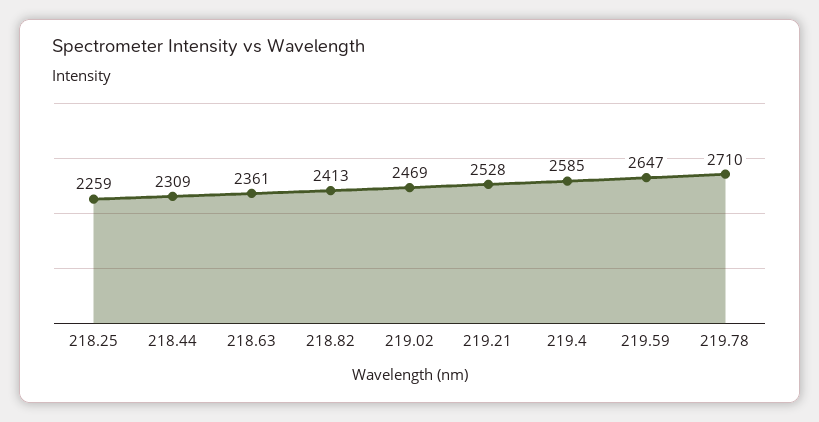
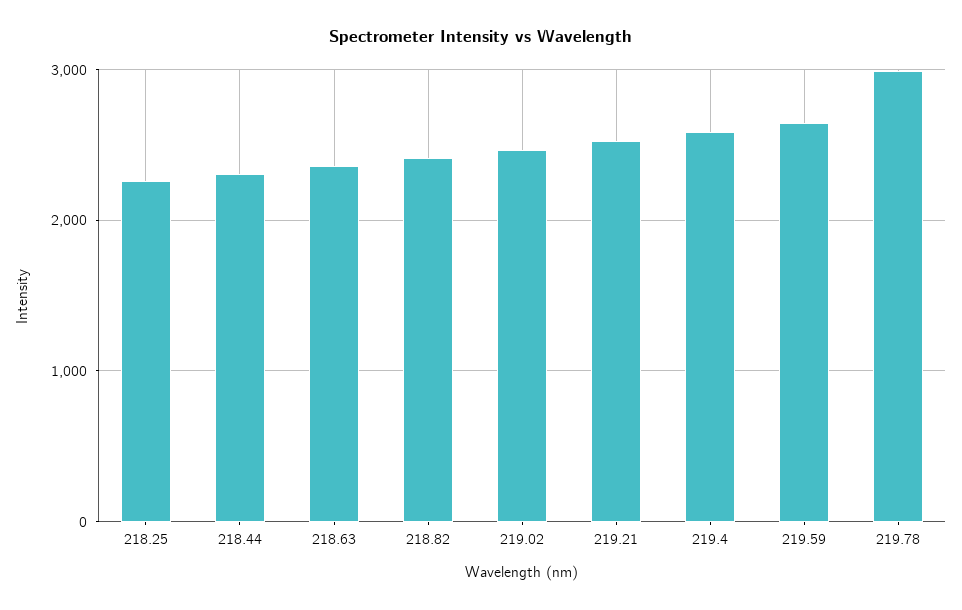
  {
    "218.25": 2259,
    "218.44": 2309,
    "218.63": 2361,
    "218.82": 2413,
    "219.02": 2469,
    "219.21": 2528,
    "219.4": 2585,
    "219.59": 2647,
-   "219.78": 2710
+   "219.78": 3000
  }

